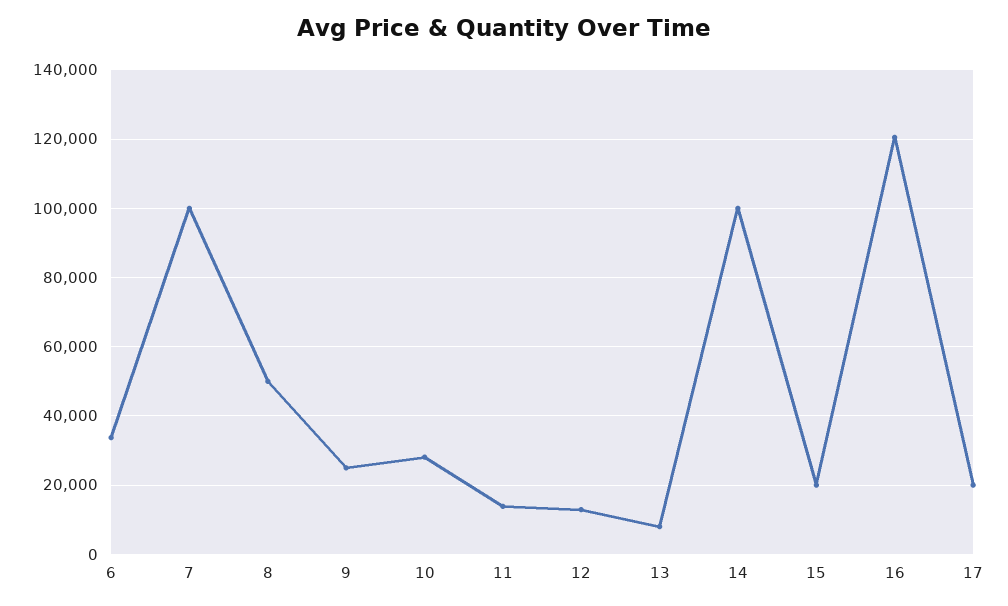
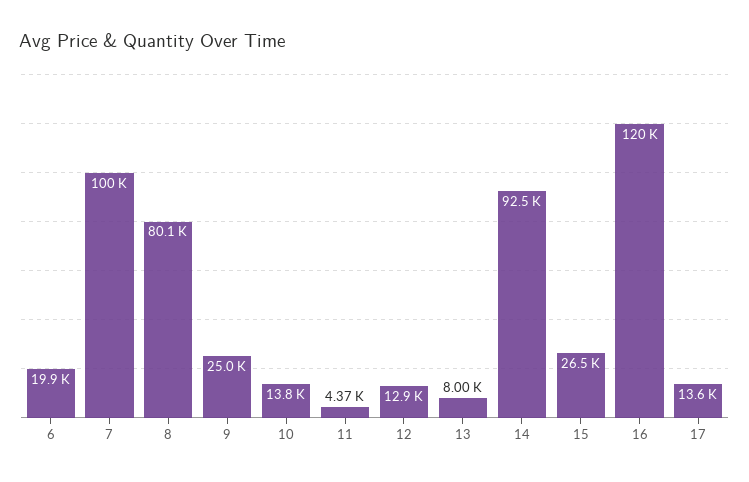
  {
-   "6": 34000,
+   "6": 19900,
    "7": 100000,
-   "8": 50000,
+   "8": 80100,
    "9": 25000,
-   "10": 28000,
+   "10": 13800,
-   "11": 14000,
+   "11": 4370,
    "12": 12900,
    "13": 8000,
-   "14": 100000,
+   "14": 92500,
-   "15": 20000,
+   "15": 26500,
    "16": 120000,
-   "17": 20000
+   "17": 13600
  }

